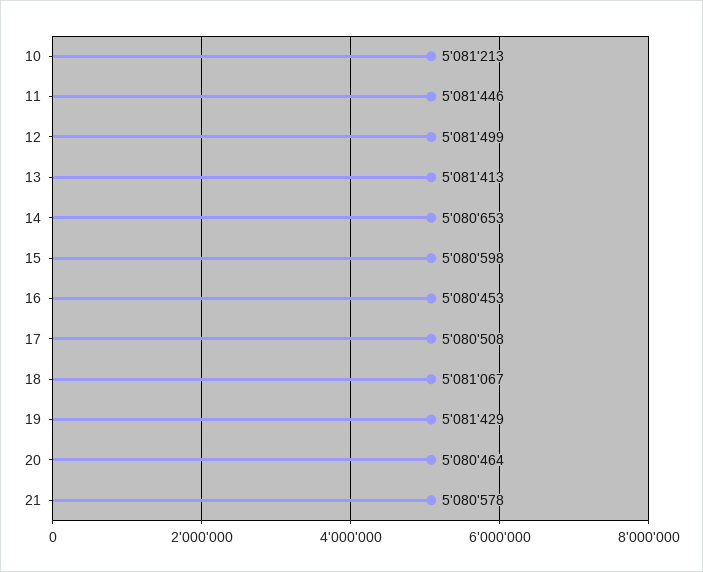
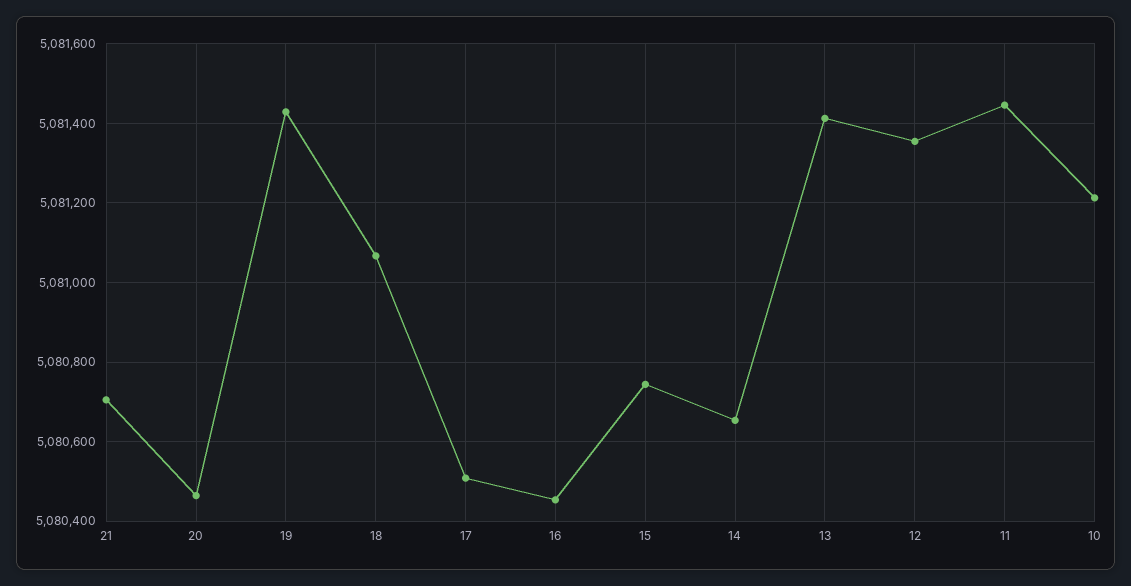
  {
    "10": 5081213,
    "11": 5081446,
-   "12": 5081499,
+   "12": 5081360,
    "13": 5081413,
    "14": 5080653,
-   "15": 5080598,
+   "15": 5080740,
    "16": 5080453,
    "17": 5080508,
    "18": 5081067,
    "19": 5081429,
    "20": 5080464,
-   "21": 5080578
+   "21": 5080700
  }

